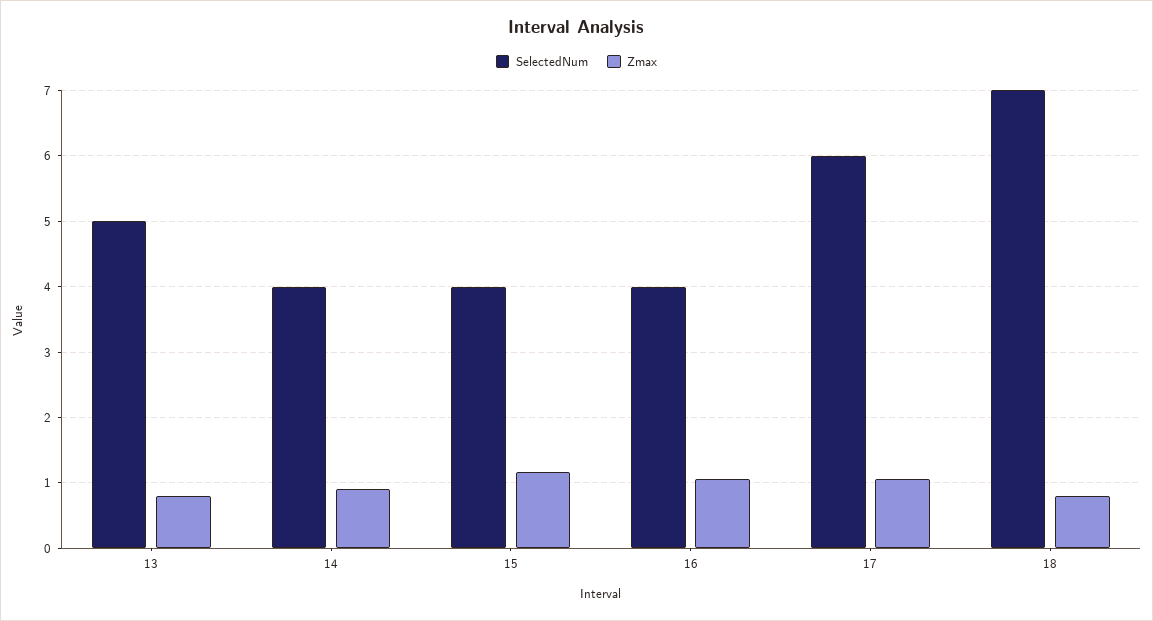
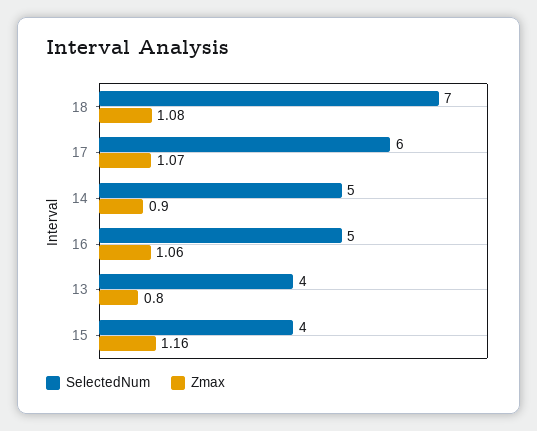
  {
    "SelectedNum": {
-     "13": 5,
+     "13": 4,
-     "14": 4,
+     "14": 5,
      "15": 4,
-     "16": 4,
+     "16": 5,
      "17": 6,
      "18": 7
    },
    "Zmax": {
      "13": 0.8,
      "14": 0.9,
      "15": 1.16,
      "16": 1.06,
      "17": 1.07,
-     "18": 0.8
+     "18": 1.08
    }
  }

